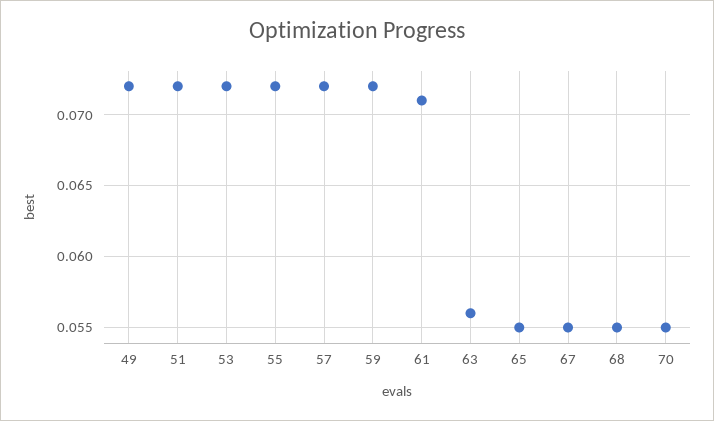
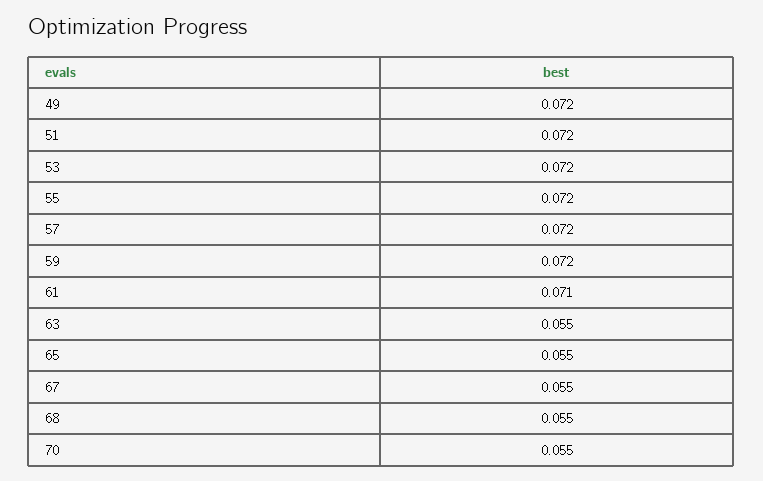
  {
    "49": 0.072,
    "51": 0.072,
    "53": 0.072,
    "55": 0.072,
    "57": 0.072,
    "59": 0.072,
    "61": 0.071,
-   "63": 0.056,
+   "63": 0.055,
    "65": 0.055,
    "67": 0.055,
    "68": 0.055,
    "70": 0.055
  }

